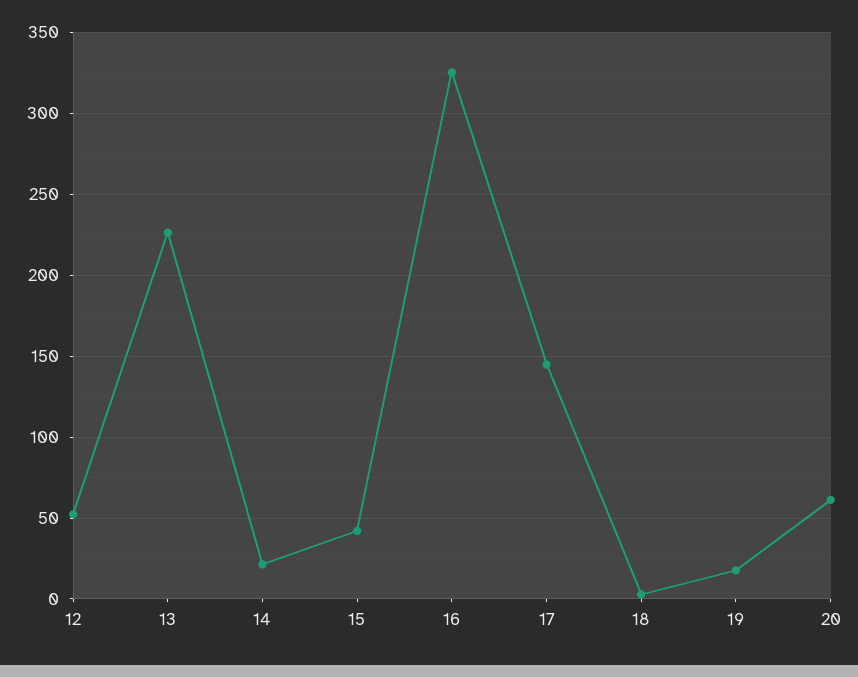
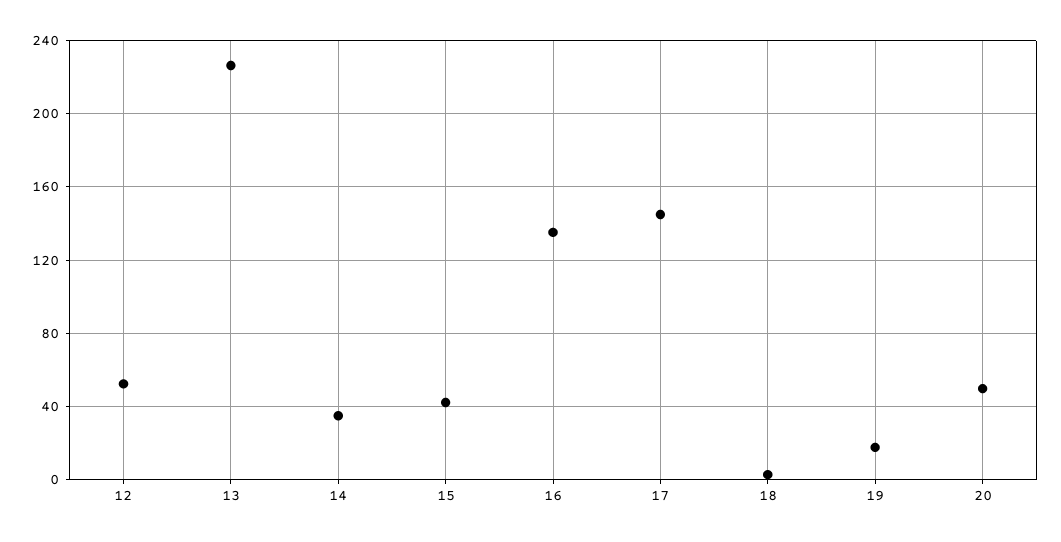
  {
    "12": 50,
    "13": 225,
-   "14": 20,
+   "14": 35,
    "15": 40,
-   "16": 325,
+   "16": 135,
    "17": 145,
    "18": 5,
    "19": 20,
-   "20": 60
+   "20": 50
  }

